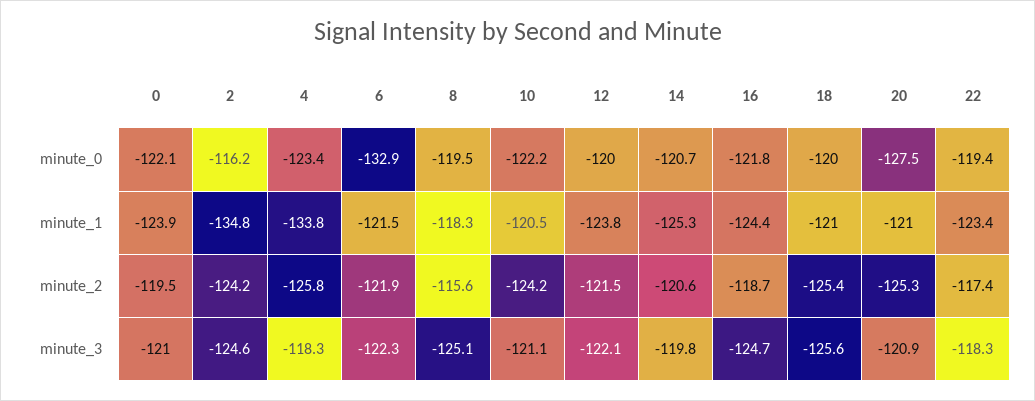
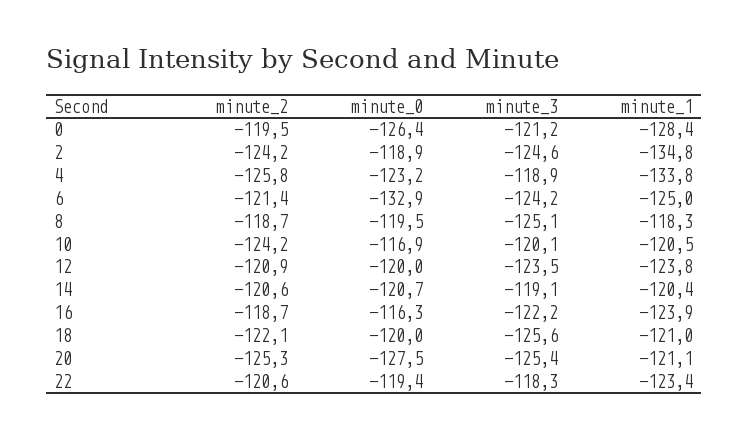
  {
    "0": {
-     "minute_0": -122.1,
+     "minute_0": -126.4,
-     "minute_1": -123.9,
+     "minute_1": -128.4,
      "minute_2": -119.5,
-     "minute_3": -121
+     "minute_3": -121.2
    },
    "2": {
-     "minute_0": -116.2,
+     "minute_0": -118.9,
      "minute_1": -134.8,
      "minute_2": -124.2,
      "minute_3": -124.6
    },
    "4": {
-     "minute_0": -123.4,
+     "minute_0": -123.2,
      "minute_1": -133.8,
      "minute_2": -125.8,
-     "minute_3": -118.3
+     "minute_3": -118.9
    },
    "6": {
      "minute_0": -132.9,
-     "minute_1": -121.5,
+     "minute_1": -125,
-     "minute_2": -121.9,
+     "minute_2": -121.4,
-     "minute_3": -122.3
+     "minute_3": -124.2
    },
    "8": {
      "minute_0": -119.5,
      "minute_1": -118.3,
-     "minute_2": -115.6,
+     "minute_2": -118.7,
      "minute_3": -125.1
    },
    "10": {
-     "minute_0": -122.2,
+     "minute_0": -116.9,
      "minute_1": -120.5,
      "minute_2": -124.2,
-     "minute_3": -121.1
+     "minute_3": -120.1
    },
    "12": {
      "minute_0": -120,
      "minute_1": -123.8,
-     "minute_2": -121.5,
+     "minute_2": -120.9,
-     "minute_3": -122.1
+     "minute_3": -123.5
    },
    "14": {
      "minute_0": -120.7,
-     "minute_1": -125.3,
+     "minute_1": -120.4,
      "minute_2": -120.6,
-     "minute_3": -119.8
+     "minute_3": -119.1
    },
    "16": {
-     "minute_0": -121.8,
+     "minute_0": -116.3,
-     "minute_1": -124.4,
+     "minute_1": -123.9,
      "minute_2": -118.7,
-     "minute_3": -124.7
+     "minute_3": -122.2
    },
    "18": {
      "minute_0": -120,
      "minute_1": -121,
-     "minute_2": -125.4,
+     "minute_2": -122.1,
      "minute_3": -125.6
    },
    "20": {
      "minute_0": -127.5,
-     "minute_1": -121,
+     "minute_1": -121.1,
      "minute_2": -125.3,
-     "minute_3": -120.9
+     "minute_3": -125.4
    },
    "22": {
      "minute_0": -119.4,
      "minute_1": -123.4,
-     "minute_2": -117.4,
+     "minute_2": -120.6,
      "minute_3": -118.3
    }
  }

